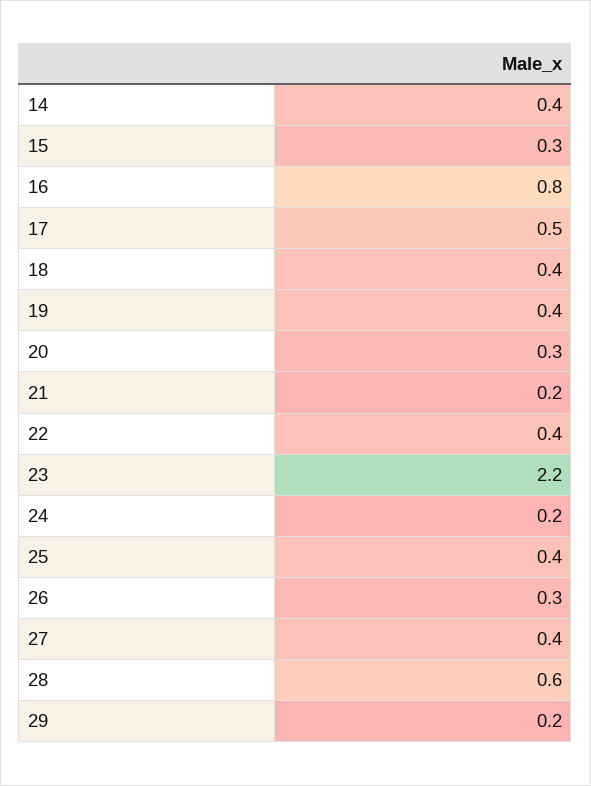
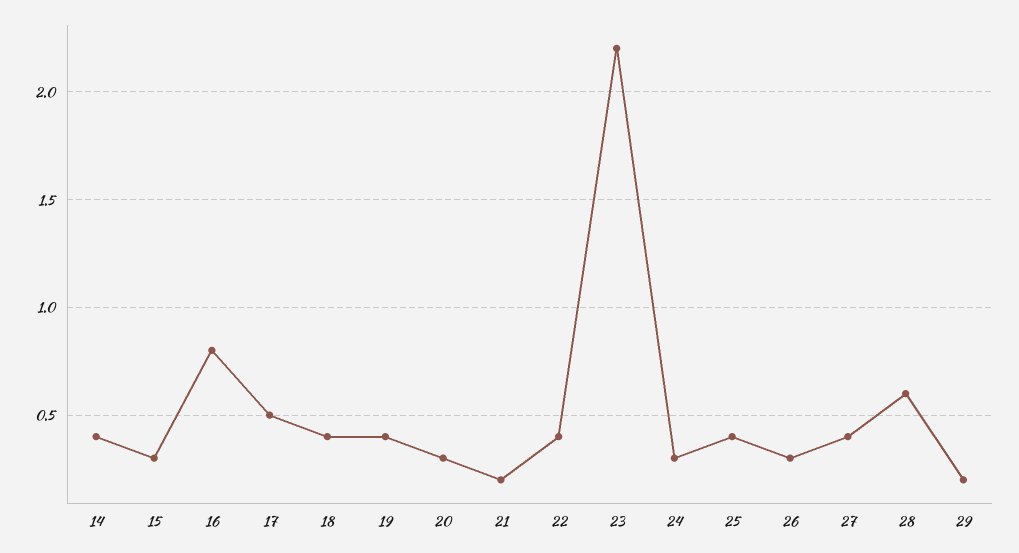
  {
    "14": 0.4,
    "15": 0.3,
    "16": 0.8,
    "17": 0.5,
    "18": 0.4,
    "19": 0.4,
    "20": 0.3,
    "21": 0.2,
    "22": 0.4,
    "23": 2.2,
-   "24": 0.2,
+   "24": 0.3,
    "25": 0.4,
    "26": 0.3,
    "27": 0.4,
    "28": 0.6,
    "29": 0.2
  }

